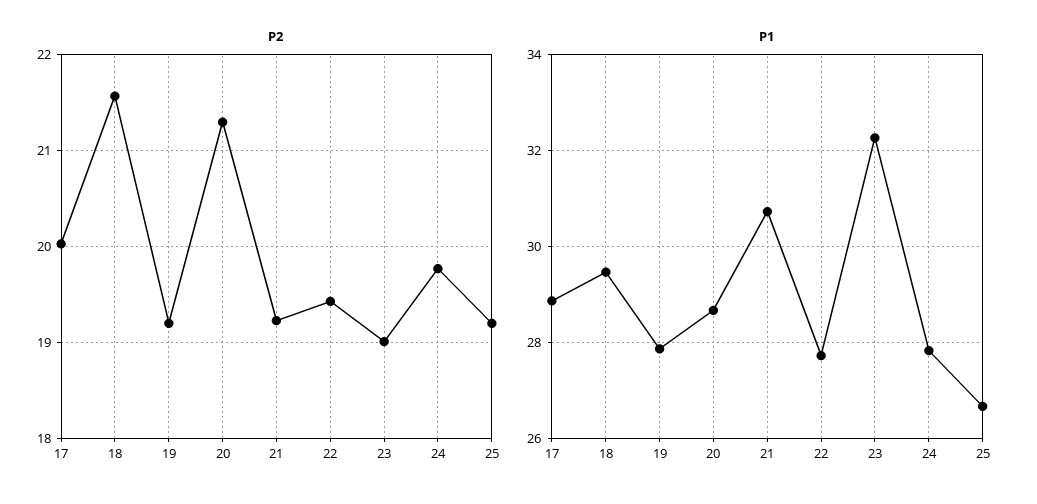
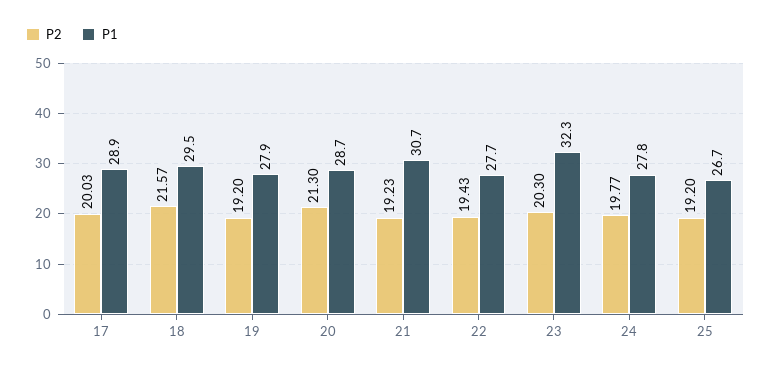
  {
    "P2": {
      "17": 20.03,
      "18": 21.57,
      "19": 19.2,
      "20": 21.3,
      "21": 19.23,
      "22": 19.43,
-     "23": 19,
+     "23": 20.3,
      "24": 19.77,
      "25": 19.2
    },
    "P1": {
      "17": 28.9,
      "18": 29.5,
      "19": 27.9,
      "20": 28.7,
      "21": 30.7,
      "22": 27.7,
      "23": 32.3,
      "24": 27.8,
      "25": 26.7
    }
  }

